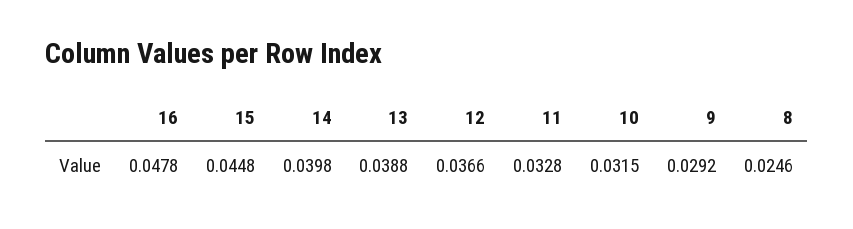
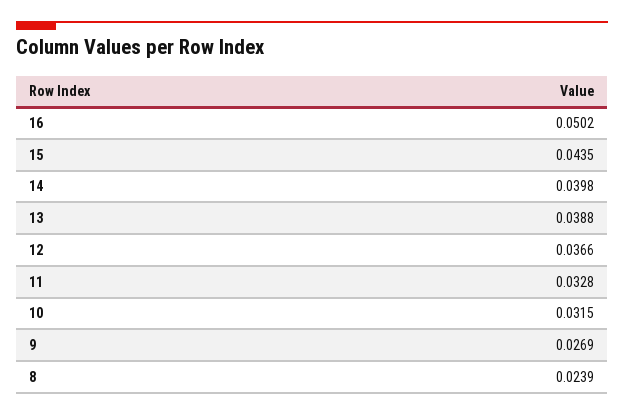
  {
-   "16": 0.0478,
+   "16": 0.0502,
-   "15": 0.0448,
+   "15": 0.0435,
    "14": 0.0398,
    "13": 0.0388,
    "12": 0.0366,
    "11": 0.0328,
    "10": 0.0315,
-   "9": 0.0292,
+   "9": 0.0269,
-   "8": 0.0246
+   "8": 0.0239
  }

